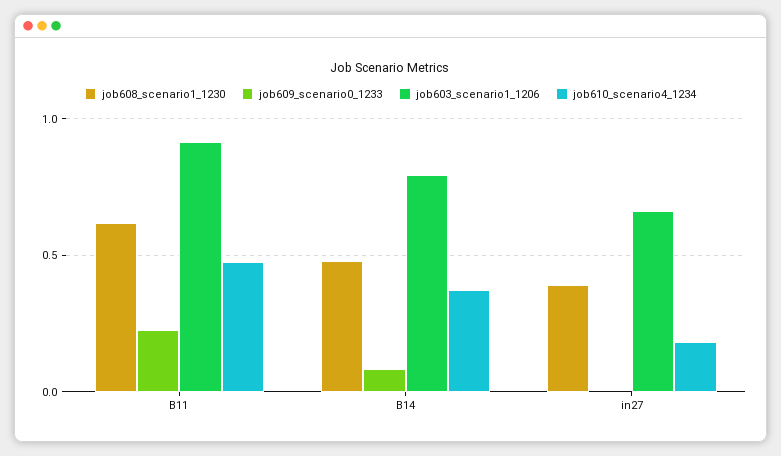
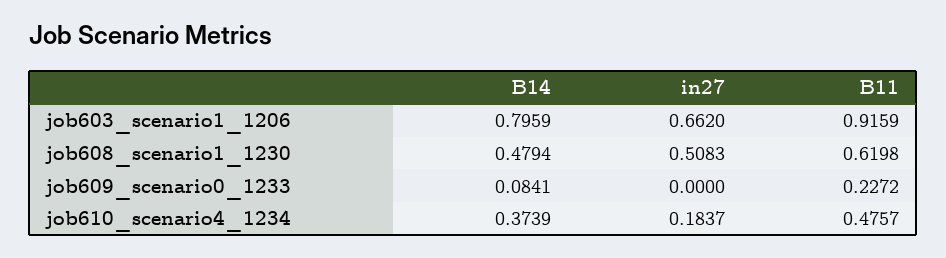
  {
    "job608_scenario1_1230": {
      "B11": 0.6198,
      "B14": 0.4794,
-     "in27": 0.4
+     "in27": 0.5083
    },
    "job609_scenario0_1233": {
      "B11": 0.2272,
      "B14": 0.0841,
      "in27": 0
    },
    "job603_scenario1_1206": {
      "B11": 0.9159,
      "B14": 0.7959,
      "in27": 0.662
    },
    "job610_scenario4_1234": {
      "B11": 0.4757,
      "B14": 0.3739,
      "in27": 0.1837
    }
  }

